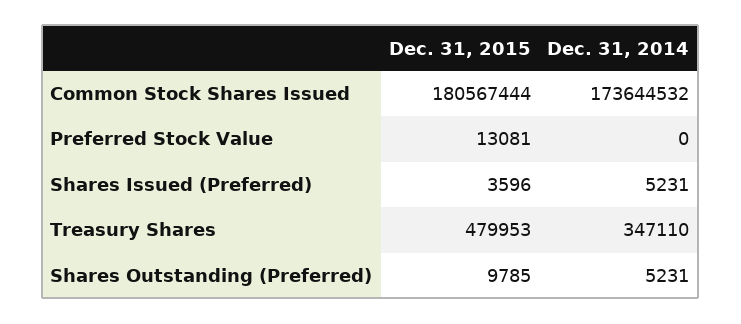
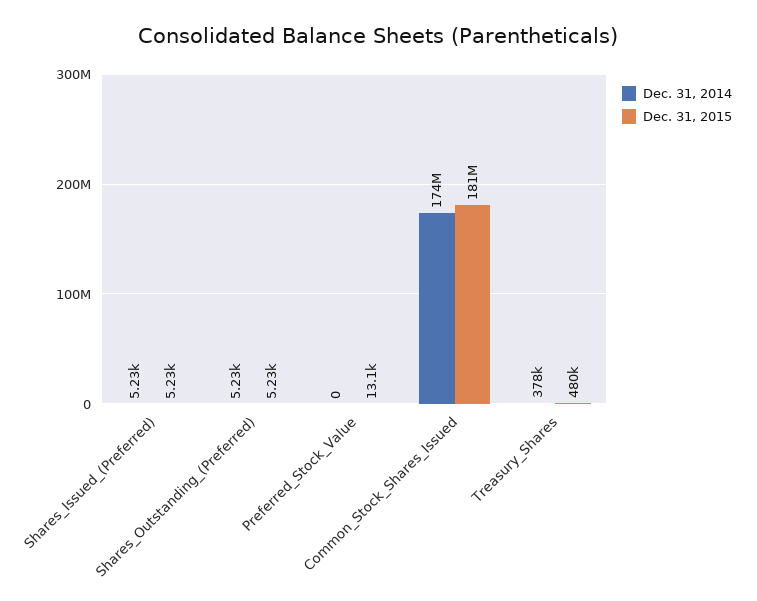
  {
    "Dec. 31, 2015": {
      "Common Stock Shares Issued": 180567444,
      "Preferred Stock Value": 13081,
-     "Shares Issued (Preferred)": 3596,
+     "Shares Issued (Preferred)": 5230,
      "Treasury Shares": 479953,
-     "Shares Outstanding (Preferred)": 9785
+     "Shares Outstanding (Preferred)": 5230
    },
    "Dec. 31, 2014": {
      "Common Stock Shares Issued": 173644532,
      "Preferred Stock Value": 0,
      "Shares Issued (Preferred)": 5231,
-     "Treasury Shares": 347110,
+     "Treasury Shares": 378000,
      "Shares Outstanding (Preferred)": 5231
    }
  }

